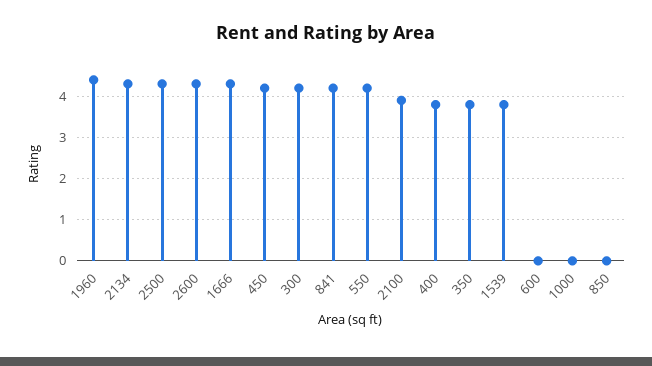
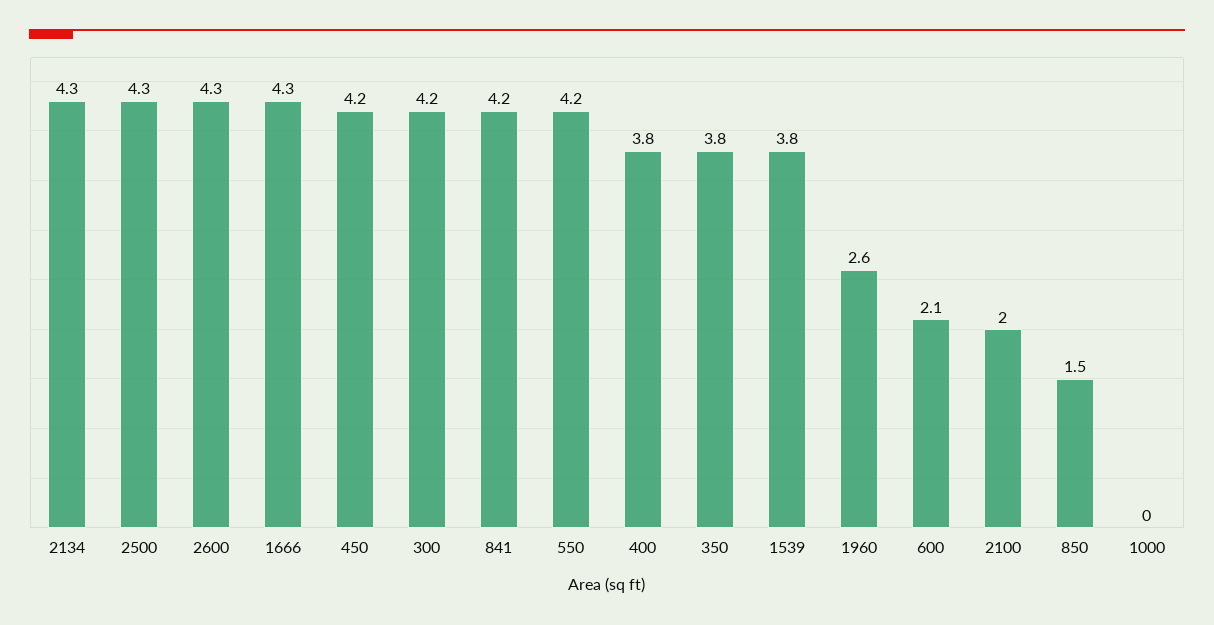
  {
-   "1960": 4.5,
+   "1960": 2.6,
    "2134": 4.3,
    "2500": 4.3,
    "2600": 4.3,
    "1666": 4.3,
    "450": 4.2,
    "300": 4.2,
    "841": 4.2,
    "550": 4.2,
-   "2100": 4,
+   "2100": 2,
    "400": 3.8,
    "350": 3.8,
    "1539": 3.8,
-   "600": 0,
+   "600": 2.1,
    "1000": 0,
-   "850": 0
+   "850": 1.5
  }

